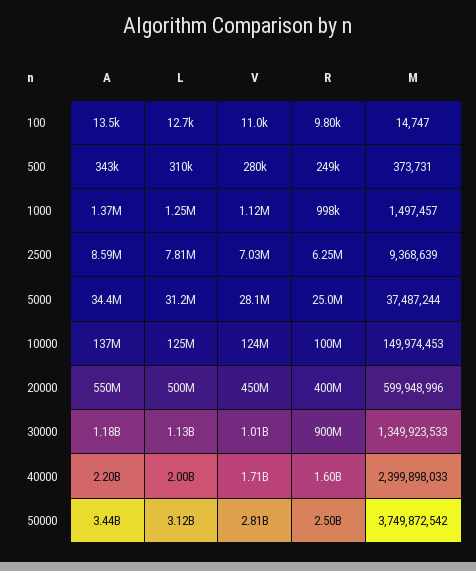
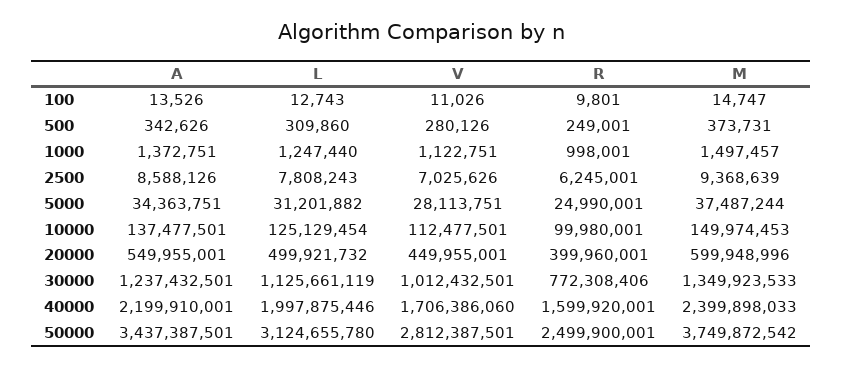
  {
    "A": {
      "100": 13526,
      "500": 342626,
      "1000": 1372751,
      "2500": 8588126,
      "5000": 34363751,
      "10000": 137477501,
      "20000": 549955001,
-     "30000": 1180000000,
+     "30000": 1237432501,
      "40000": 2199910001,
      "50000": 3437387501
    },
    "L": {
      "100": 12743,
      "500": 309860,
      "1000": 1247440,
      "2500": 7808243,
      "5000": 31201882,
      "10000": 125129454,
      "20000": 499921732,
      "30000": 1125661119,
      "40000": 1997875446,
      "50000": 3124655780
    },
    "V": {
      "100": 11026,
      "500": 280126,
      "1000": 1122751,
      "2500": 7025626,
      "5000": 28113751,
-     "10000": 124000000,
+     "10000": 112477501,
      "20000": 449955001,
      "30000": 1012432501,
      "40000": 1706386060,
      "50000": 2812387501
    },
    "R": {
      "100": 9801,
      "500": 249001,
      "1000": 998001,
      "2500": 6245001,
      "5000": 24990001,
      "10000": 99980001,
      "20000": 399960001,
-     "30000": 900000000,
+     "30000": 772308406,
      "40000": 1599920001,
      "50000": 2499900001
    },
    "M": {
      "100": 14747,
      "500": 373731,
      "1000": 1497457,
      "2500": 9368639,
      "5000": 37487244,
      "10000": 149974453,
      "20000": 599948996,
      "30000": 1349923533,
      "40000": 2399898033,
      "50000": 3749872542
    }
  }

